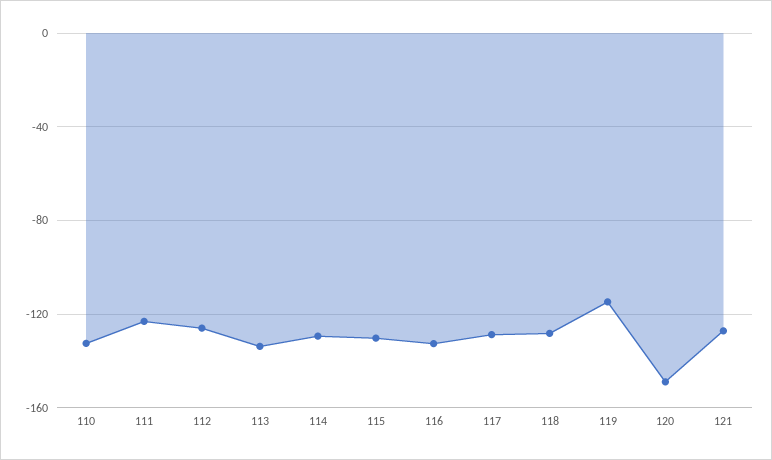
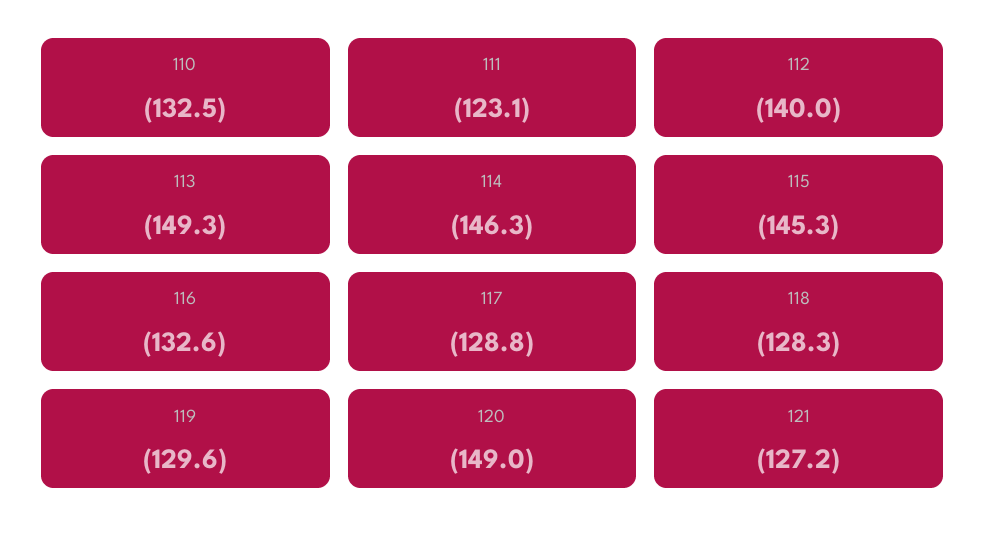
  {
    "110": -132.5,
    "111": -123.1,
-   "112": -125,
+   "112": -140,
-   "113": -135,
+   "113": -149.3,
-   "114": -130,
+   "114": -146.3,
-   "115": -130,
+   "115": -145.3,
    "116": -132.6,
    "117": -128.8,
    "118": -128.3,
-   "119": -115,
+   "119": -129.6,
    "120": -149,
    "121": -127.2
  }

